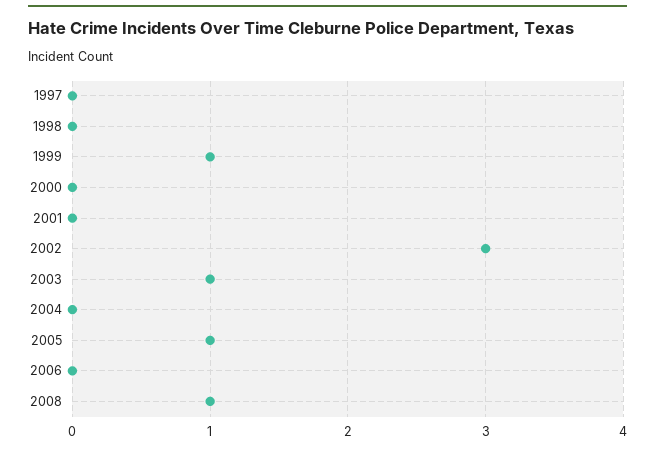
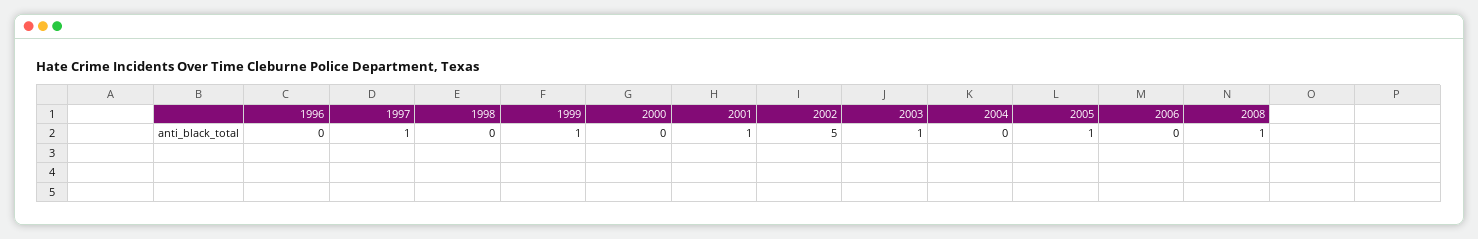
  {
-   "1997": 0,
+   "1997": 1,
    "1998": 0,
    "1999": 1,
    "2000": 0,
-   "2001": 0,
+   "2001": 1,
-   "2002": 3,
+   "2002": 5,
    "2003": 1,
    "2004": 0,
    "2005": 1,
    "2006": 0,
-   "2008": 1
+   "2008": 1,
+   "1996": 0
  }

